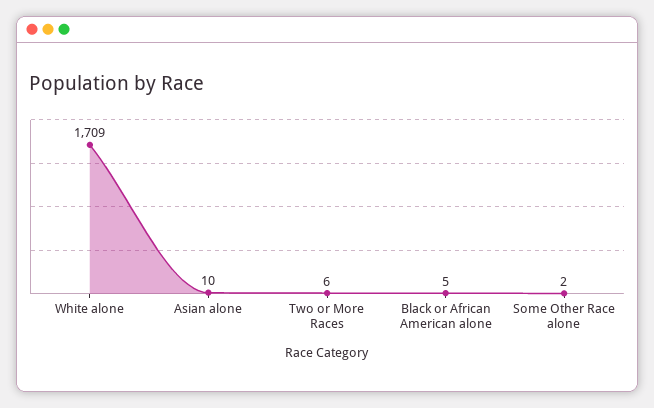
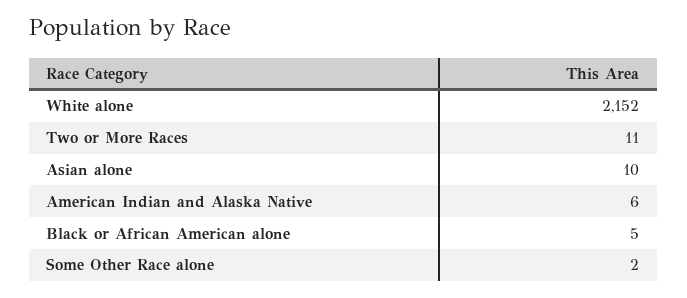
  {
-   "White alone": 1709,
+   "White alone": 2152,
    "Asian alone": 10,
-   "Two or More Races": 6,
+   "Two or More Races": 11,
    "Black or African American alone": 5,
-   "Some Other Race alone": 2
+   "Some Other Race alone": 2,
+   "American Indian and Alaska Native": 6
  }

